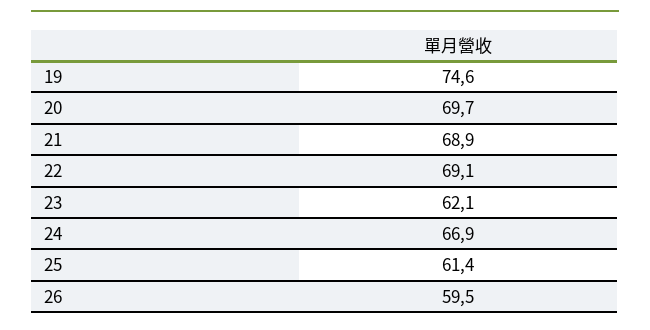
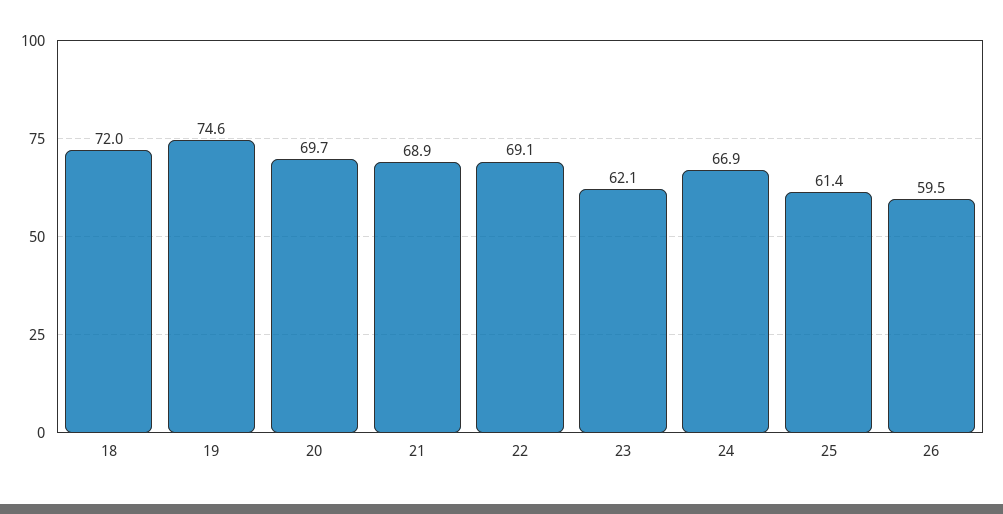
  {
    "19": 74.6,
    "20": 69.7,
    "21": 68.9,
    "22": 69.1,
    "23": 62.1,
    "24": 66.9,
    "25": 61.4,
-   "26": 59.5
+   "26": 59.5,
+   "18": 72
  }

